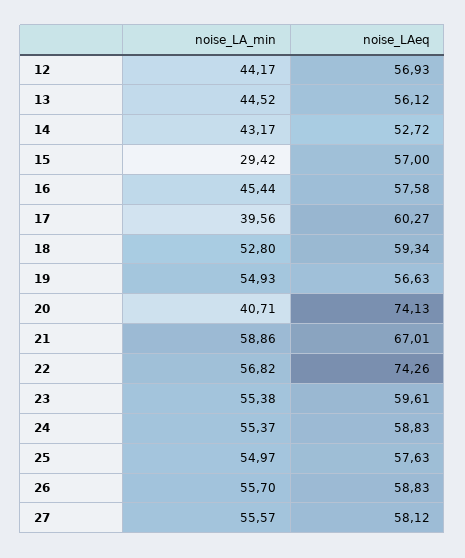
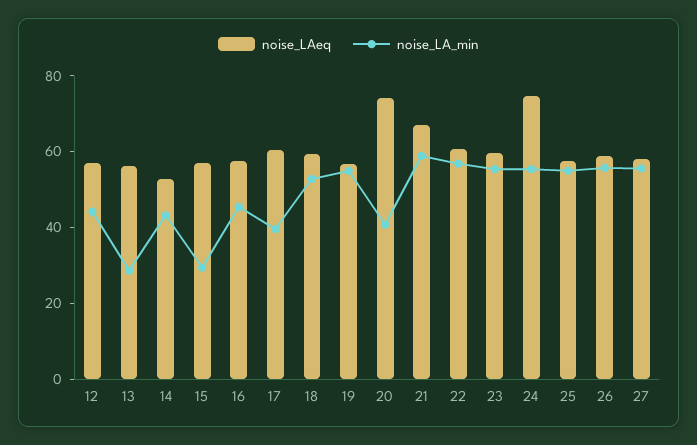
  {
    "noise_LA_min": {
      "12": 44.17,
-     "13": 44.52,
+     "13": 30,
      "14": 43.17,
      "15": 29.42,
      "16": 45.44,
      "17": 39.56,
      "18": 52.8,
      "19": 54.93,
      "20": 40.71,
      "21": 58.86,
      "22": 56.82,
      "23": 55.38,
      "24": 55.37,
      "25": 54.97,
      "26": 55.7,
      "27": 55.57
    },
    "noise_LAeq": {
      "12": 56.93,
      "13": 56.12,
      "14": 52.72,
      "15": 57,
      "16": 57.58,
      "17": 60.27,
      "18": 59.34,
      "19": 56.63,
      "20": 74.13,
      "21": 67.01,
-     "22": 74.26,
+     "22": 60,
      "23": 59.61,
-     "24": 58.83,
+     "24": 75,
      "25": 57.63,
      "26": 58.83,
      "27": 58.12
    }
  }

